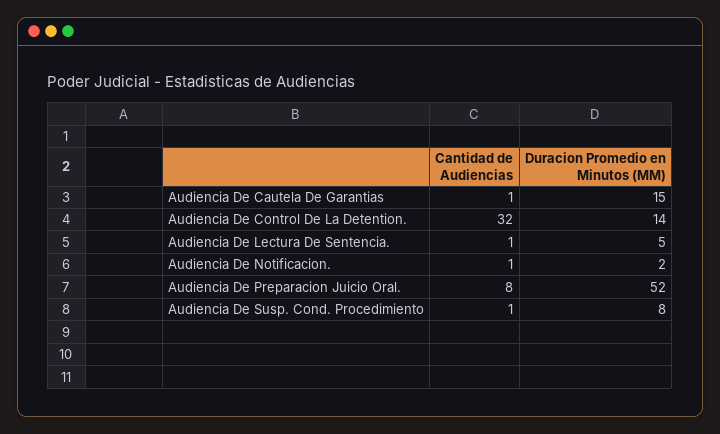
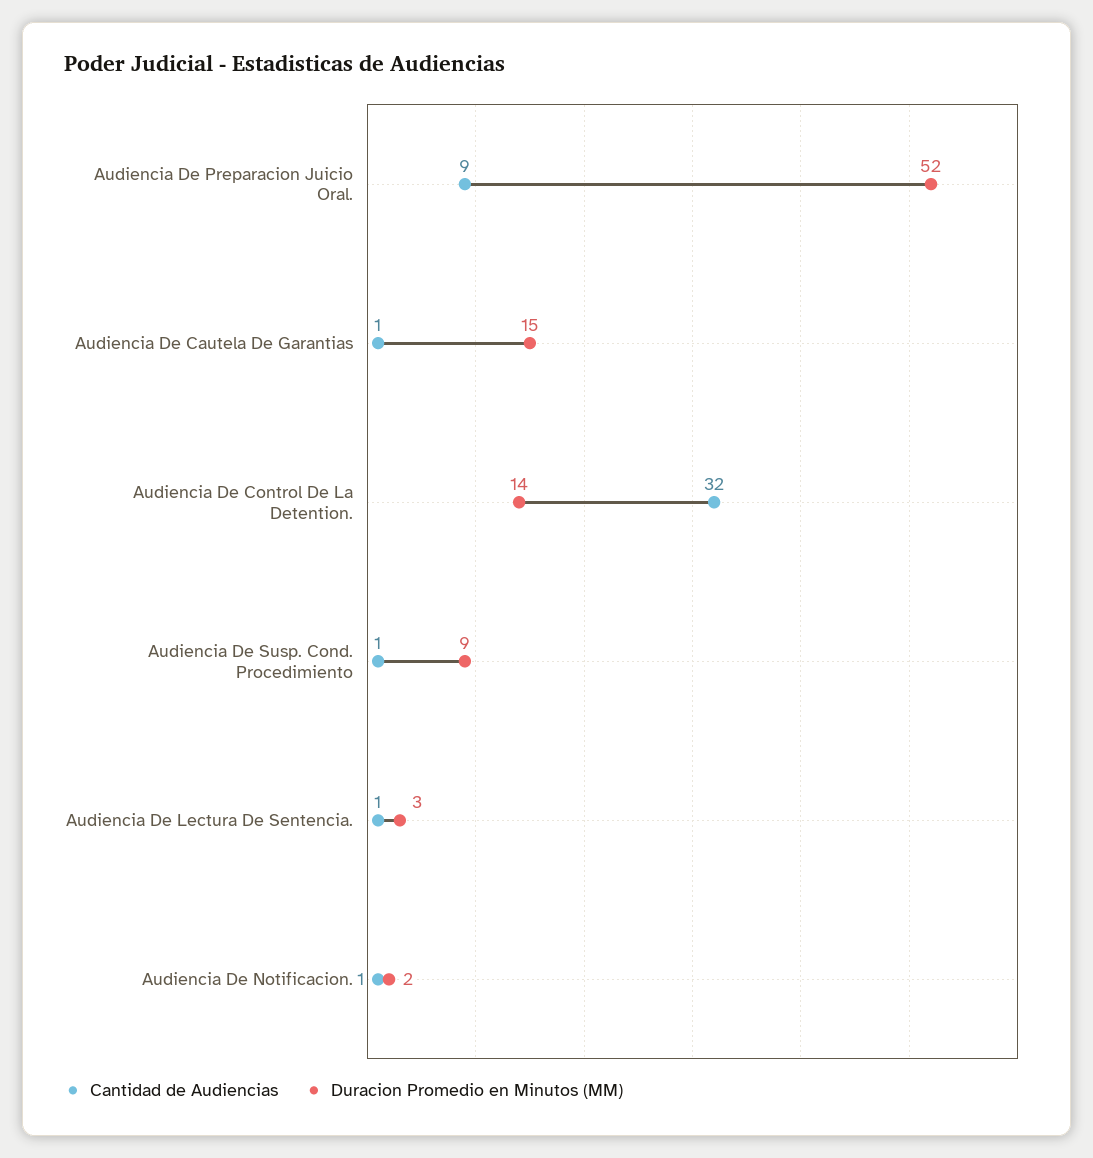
  {
    "Cantidad de Audiencias": {
      "Audiencia De Cautela De Garantias": 1,
      "Audiencia De Control De La Detention.": 32,
      "Audiencia De Lectura De Sentencia.": 1,
      "Audiencia De Notificacion.": 1,
-     "Audiencia De Preparacion Juicio Oral.": 8,
+     "Audiencia De Preparacion Juicio Oral.": 9,
      "Audiencia De Susp. Cond. Procedimiento": 1
    },
    "Duracion Promedio en Minutos (MM)": {
      "Audiencia De Cautela De Garantias": 15,
      "Audiencia De Control De La Detention.": 14,
-     "Audiencia De Lectura De Sentencia.": 5,
+     "Audiencia De Lectura De Sentencia.": 3,
      "Audiencia De Notificacion.": 2,
      "Audiencia De Preparacion Juicio Oral.": 52,
-     "Audiencia De Susp. Cond. Procedimiento": 8
+     "Audiencia De Susp. Cond. Procedimiento": 9
    }
  }

